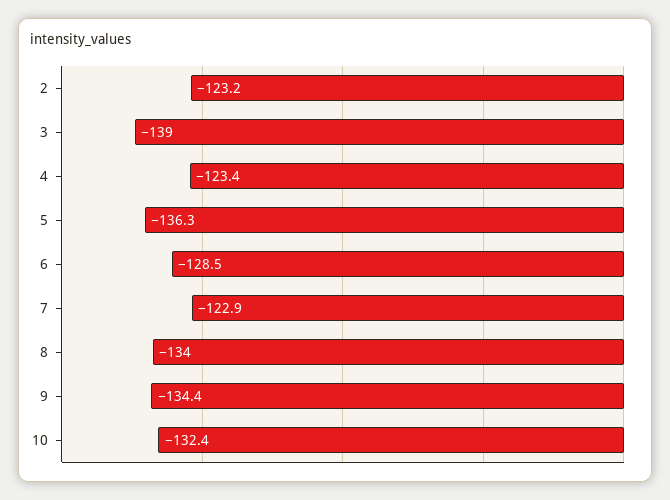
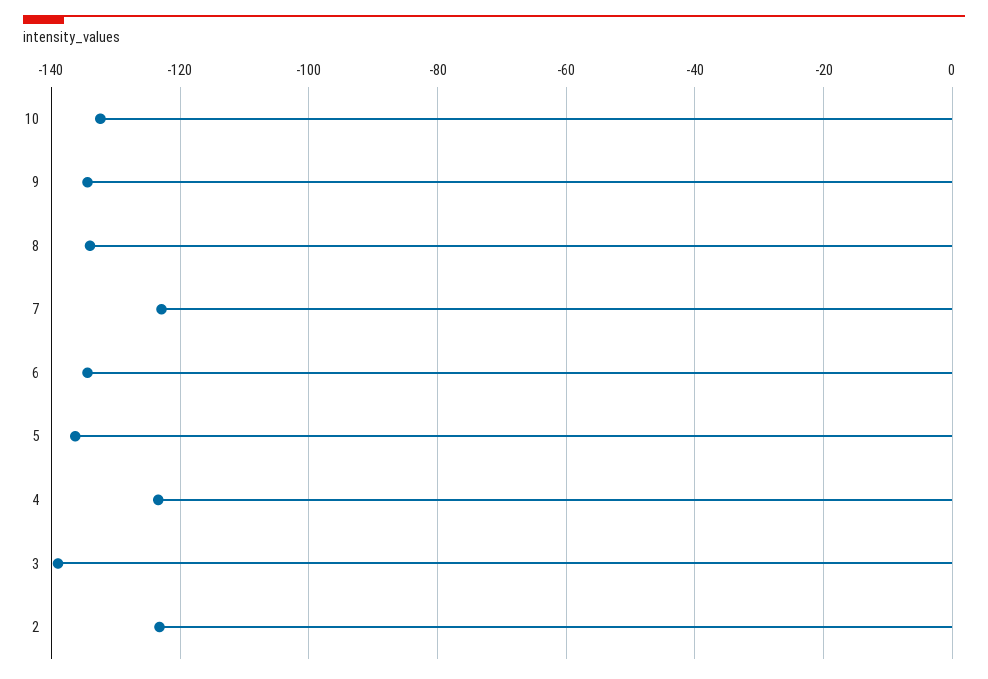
  {
    "2": -123.2,
    "3": -139,
    "4": -123.4,
    "5": -136.3,
-   "6": -128.5,
+   "6": -134,
    "7": -122.9,
    "8": -134,
    "9": -134.4,
    "10": -132.4
  }

